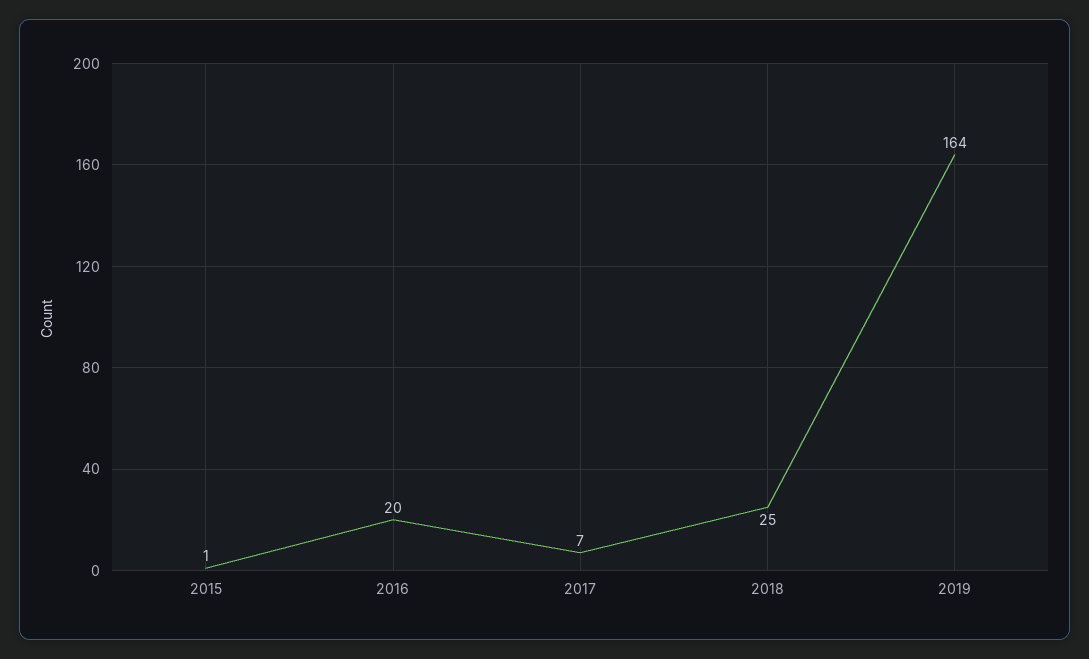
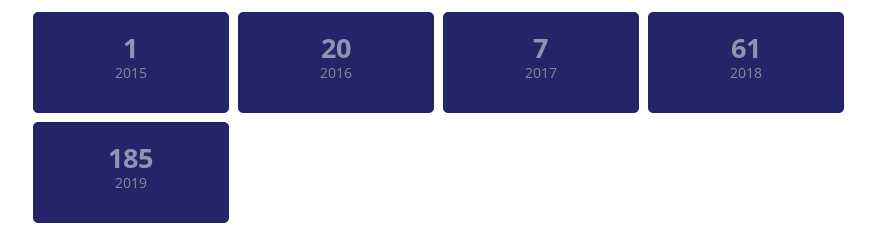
  {
    "2015": 1,
    "2016": 20,
    "2017": 7,
-   "2018": 25,
+   "2018": 61,
-   "2019": 164
+   "2019": 185
  }

